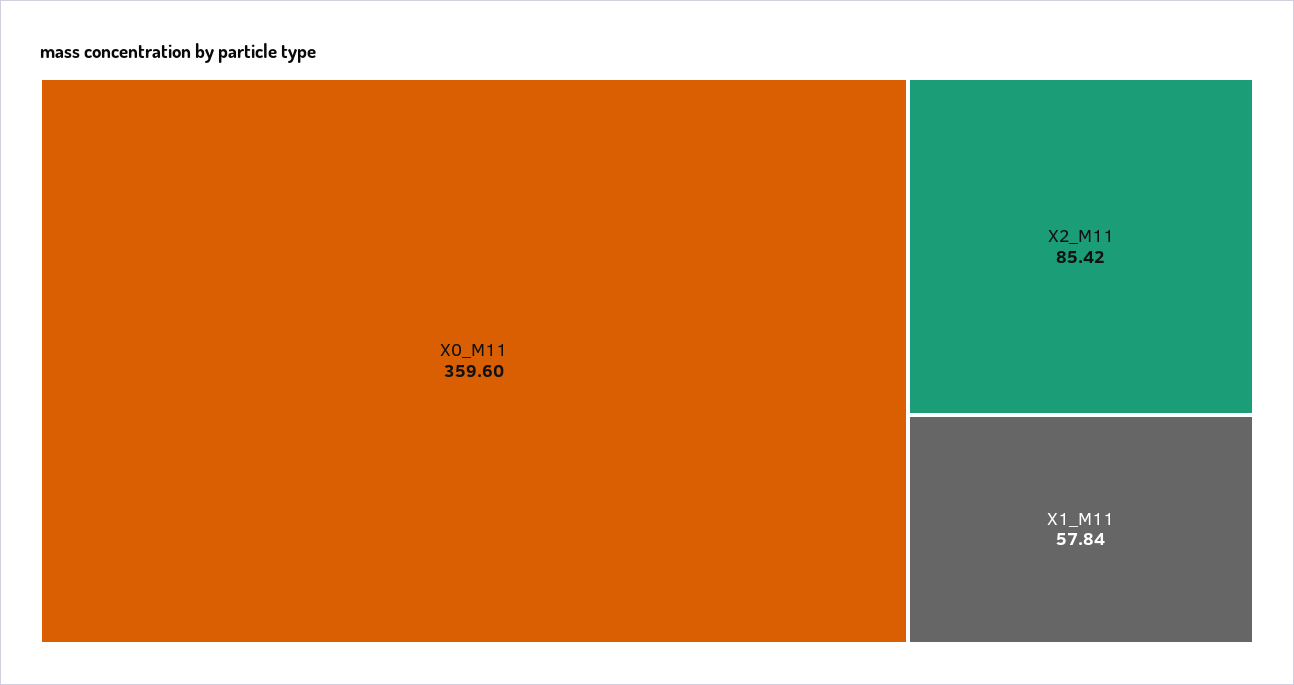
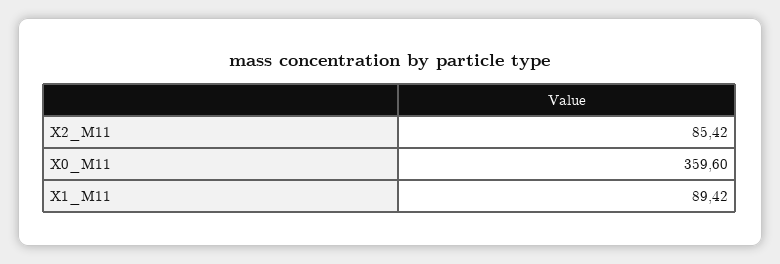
  {
    "X0_M11": 359.6,
    "X2_M11": 85.42,
-   "X1_M11": 57.84
+   "X1_M11": 89.42
  }

